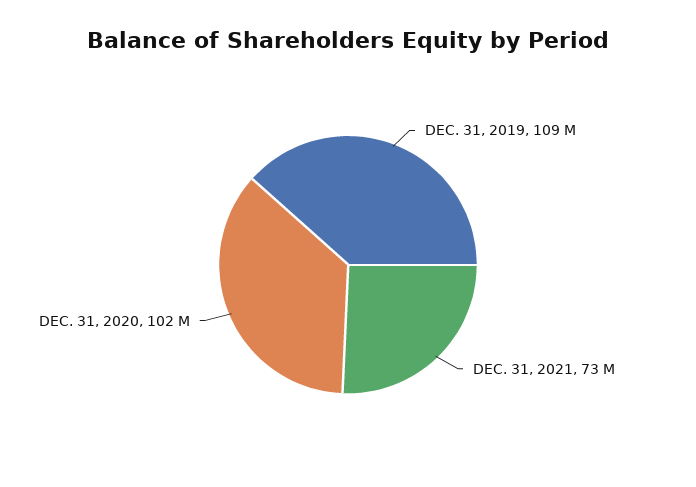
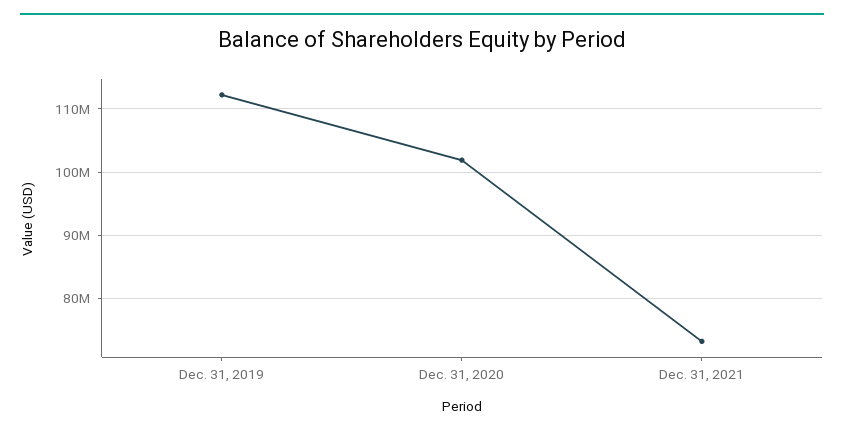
  {
-   "DEC. 31, 2019": 109000000,
+   "DEC. 31, 2019": 112000000,
    "DEC. 31, 2021": 73000000,
    "DEC. 31, 2020": 102000000
  }

